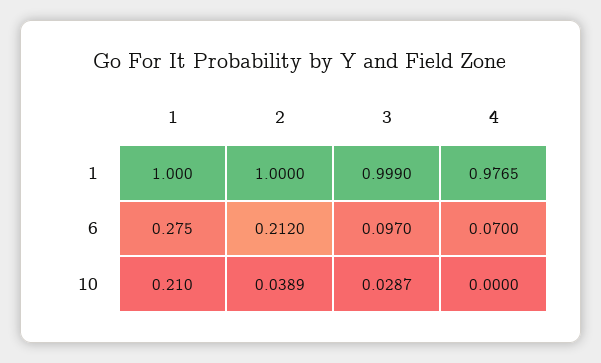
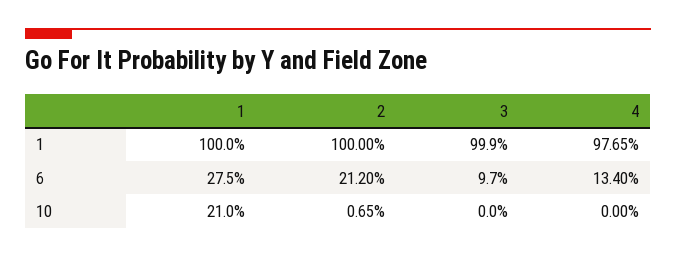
  {
    "1": {
      "1": 1,
      "6": 0.275,
      "10": 0.21
    },
    "2": {
      "1": 1,
      "6": 0.212,
-     "10": 0.0389
+     "10": 0.0065
    },
    "3": {
      "1": 0.999,
      "6": 0.097,
-     "10": 0.0287
+     "10": 0
    },
    "4": {
      "1": 0.9765,
-     "6": 0.07,
+     "6": 0.134,
      "10": 0
    }
  }

